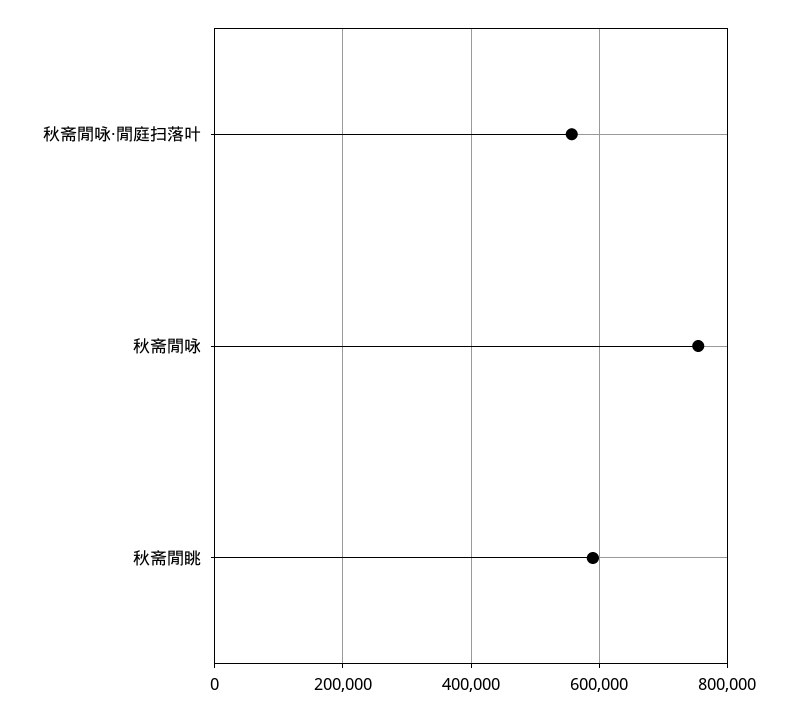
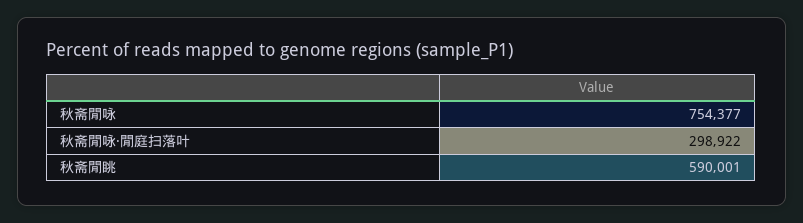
  {
-   "秋斋閒咏·閒庭扫落叶": 560000,
+   "秋斋閒咏·閒庭扫落叶": 298922,
    "秋斋閒咏": 754377,
    "秋斋閒眺": 590001
  }

